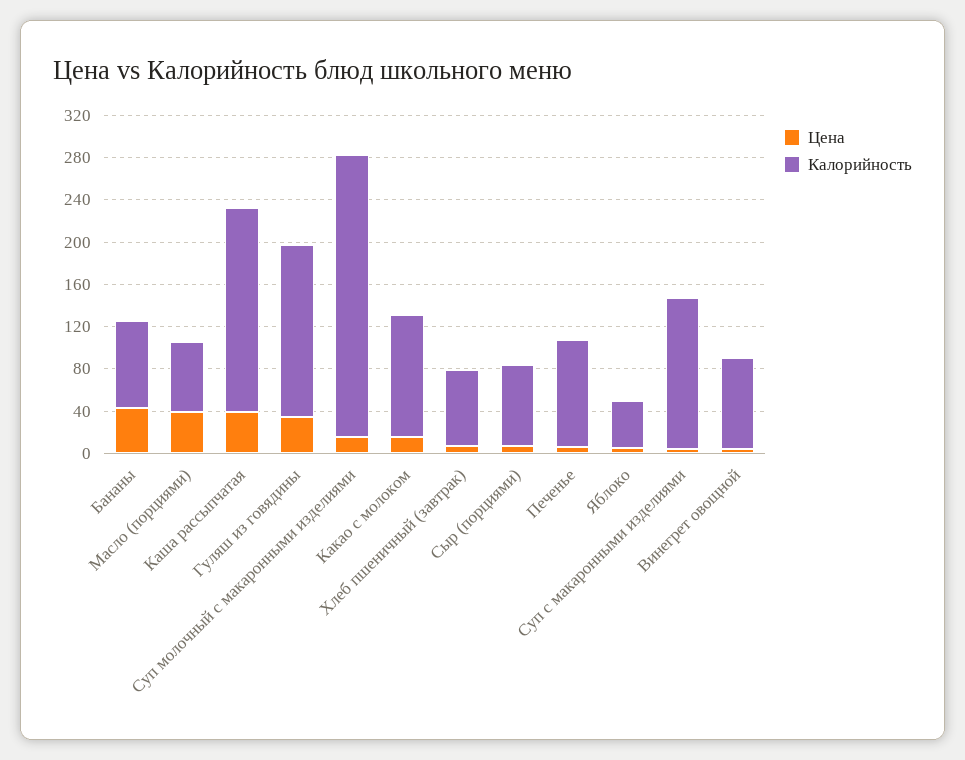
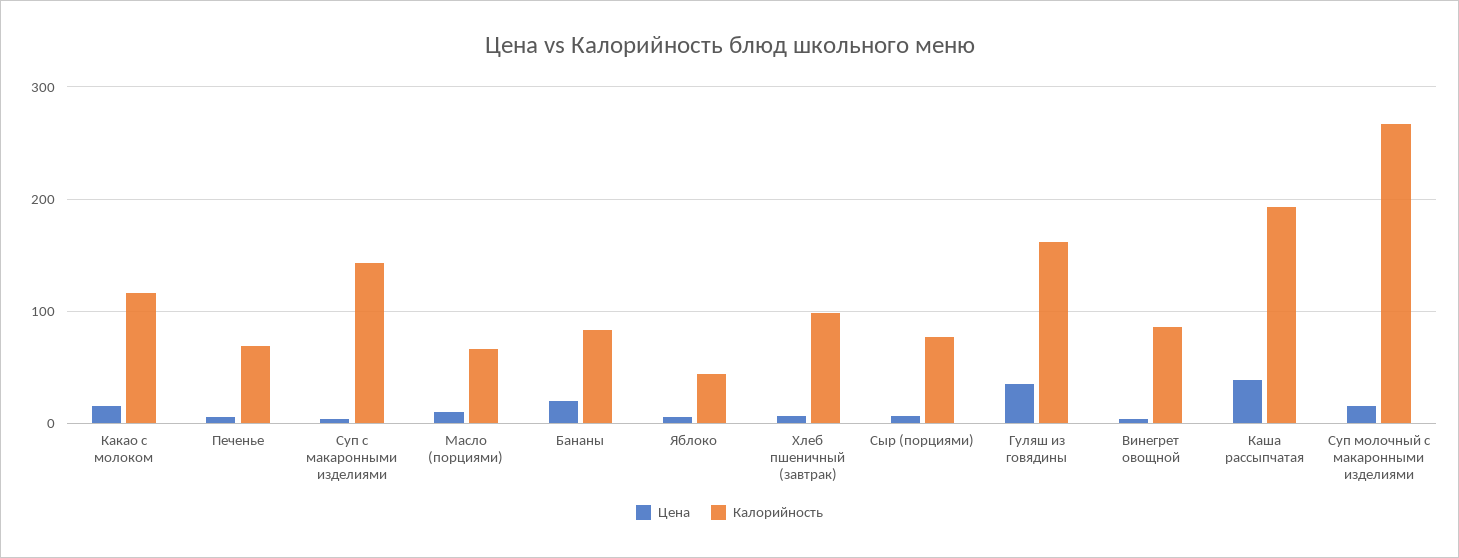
  {
    "Цена": {
-     "Бананы": 40,
+     "Бананы": 20,
-     "Масло (порциями)": 40,
+     "Масло (порциями)": 10,
      "Каша рассыпчатая": 40,
      "Гуляш из говядины": 30,
      "Суп молочный с макаронными изделиями": 20,
      "Какао с молоком": 20,
      "Хлеб пшеничный (завтрак)": 10,
      "Сыр (порциями)": 10,
      "Печенье": 10,
      "Яблоко": 10,
      "Суп с макаронными изделиями": 0,
      "Винегрет овощной": 0
    },
    "Калорийность": {
      "Бананы": 80,
      "Масло (порциями)": 70,
      "Каша рассыпчатая": 190,
      "Гуляш из говядины": 160,
      "Суп молочный с макаронными изделиями": 270,
      "Какао с молоком": 120,
-     "Хлеб пшеничный (завтрак)": 70,
+     "Хлеб пшеничный (завтрак)": 100,
      "Сыр (порциями)": 80,
-     "Печенье": 100,
+     "Печенье": 70,
      "Яблоко": 40,
      "Суп с макаронными изделиями": 140,
      "Винегрет овощной": 90
    }
  }

